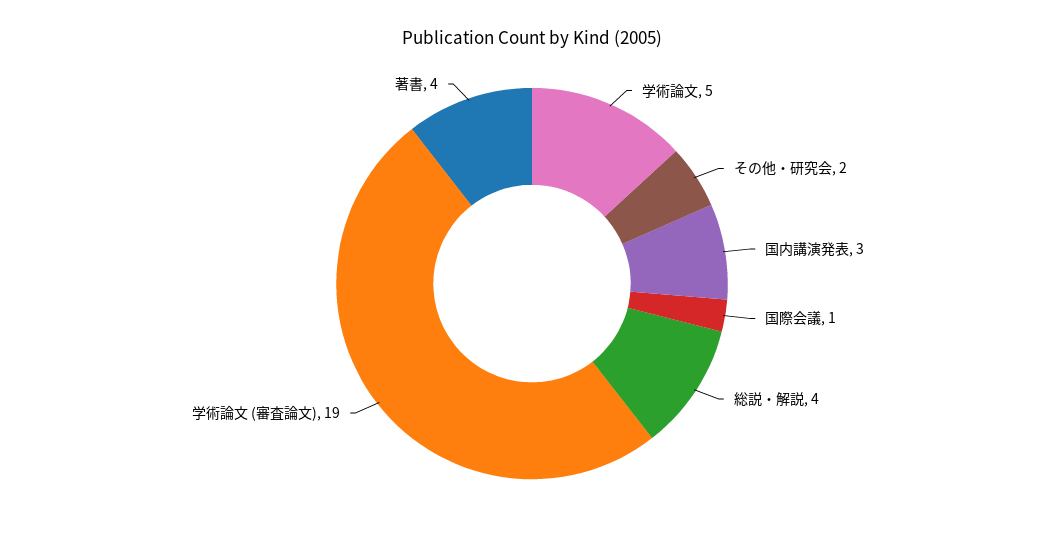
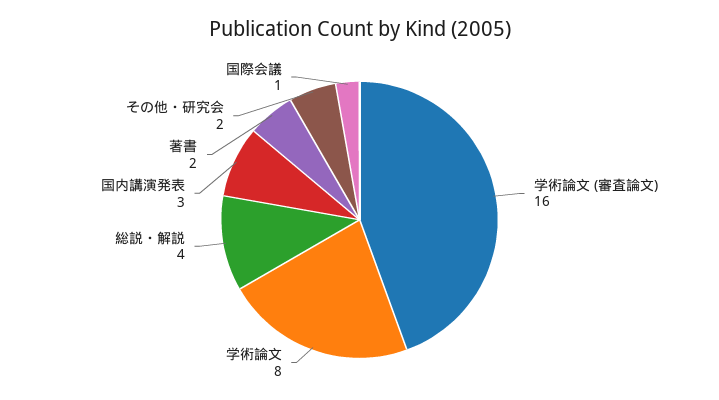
  {
-   "学術論文": 5,
+   "学術論文": 8,
    "その他・研究会": 2,
    "国内講演発表": 3,
    "国際会議": 1,
    "総説・解説": 4,
-   "学術論文 (審査論文)": 19,
+   "学術論文 (審査論文)": 16,
-   "著書": 4
+   "著書": 2
  }

